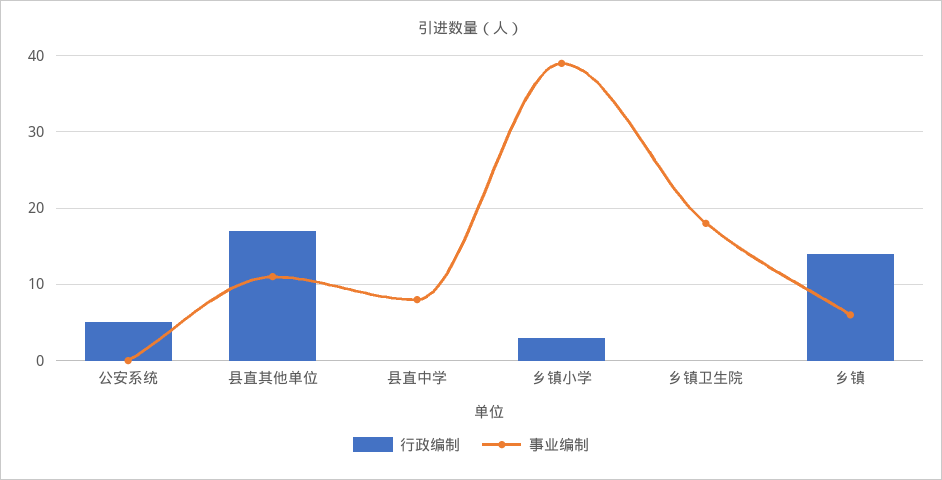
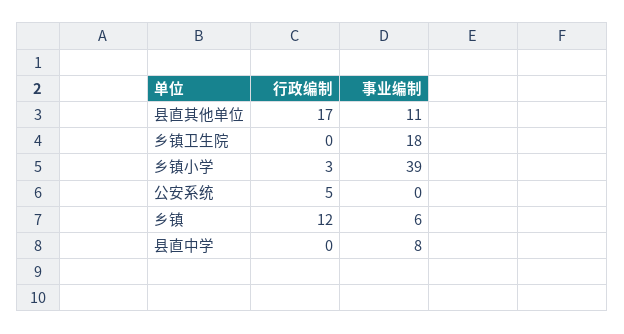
  {
    "行政编制": {
      "公安系统": 5,
      "县直其他单位": 17,
      "县直中学": 0,
      "乡镇小学": 3,
      "乡镇卫生院": 0,
-     "乡镇": 14
+     "乡镇": 12
    },
    "事业编制": {
      "公安系统": 0,
      "县直其他单位": 11,
      "县直中学": 8,
      "乡镇小学": 39,
      "乡镇卫生院": 18,
      "乡镇": 6
    }
  }

